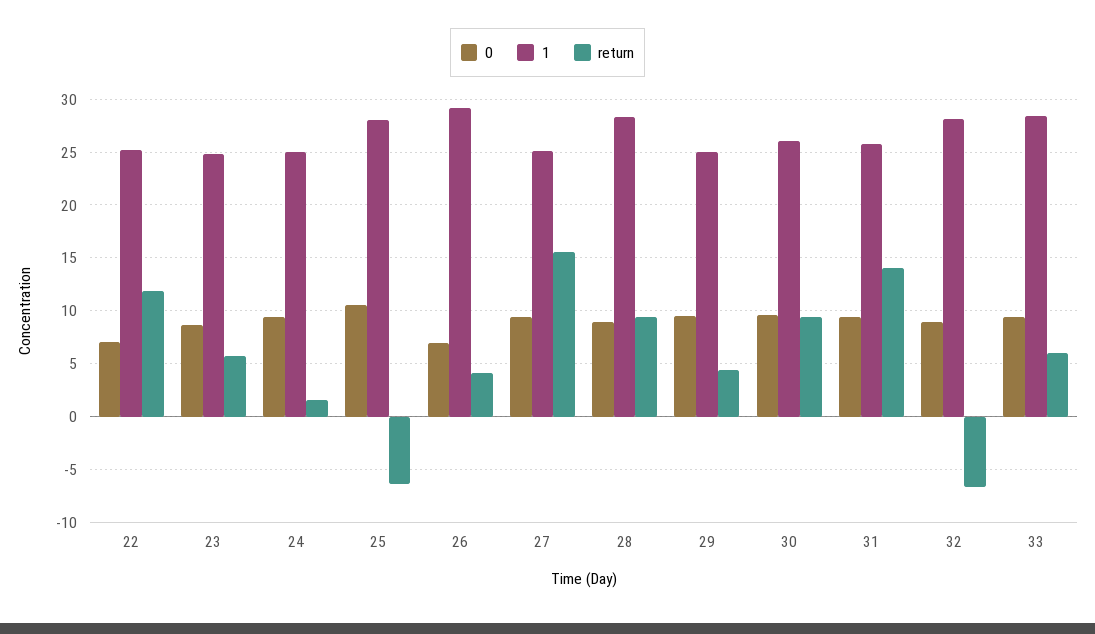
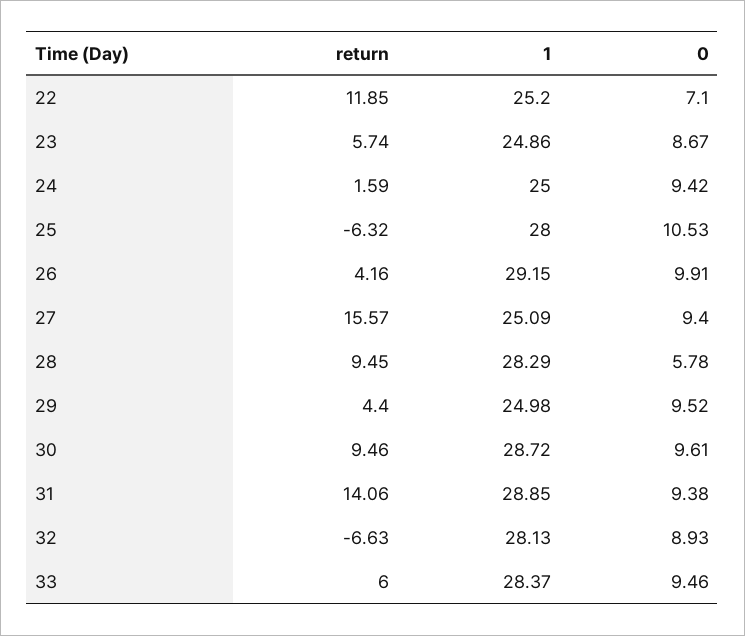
  {
    "0": {
      "22": 7.1,
      "23": 8.67,
      "24": 9.42,
      "25": 10.53,
-     "26": 7,
+     "26": 9.91,
      "27": 9.4,
-     "28": 9,
+     "28": 5.78,
      "29": 9.52,
      "30": 9.61,
      "31": 9.38,
      "32": 8.93,
      "33": 9.46
    },
    "1": {
      "22": 25.2,
      "23": 24.86,
      "24": 25,
      "25": 28,
      "26": 29.15,
      "27": 25.09,
      "28": 28.29,
      "29": 24.98,
-     "30": 26,
+     "30": 28.72,
-     "31": 26,
+     "31": 28.85,
      "32": 28.13,
      "33": 28.37
    },
    "return": {
      "22": 11.85,
      "23": 5.74,
      "24": 1.59,
      "25": -6.32,
      "26": 4.16,
      "27": 15.57,
      "28": 9.45,
      "29": 4.4,
      "30": 9.46,
      "31": 14.06,
      "32": -6.63,
      "33": 6
    }
  }

